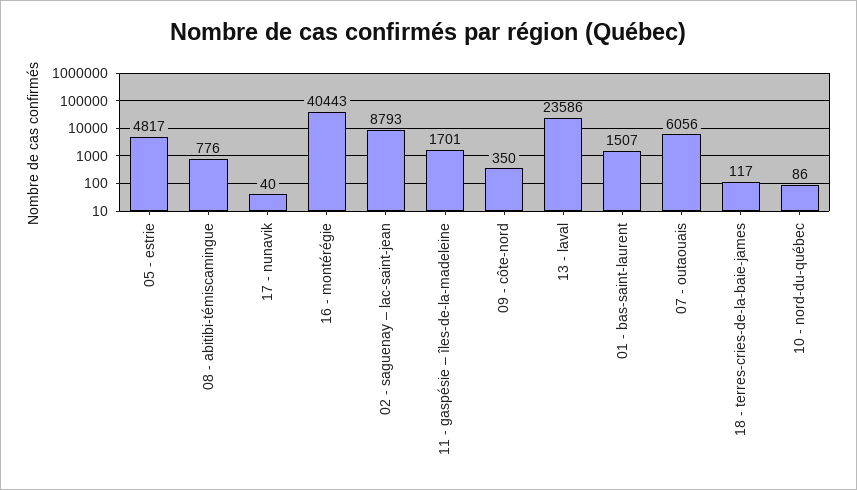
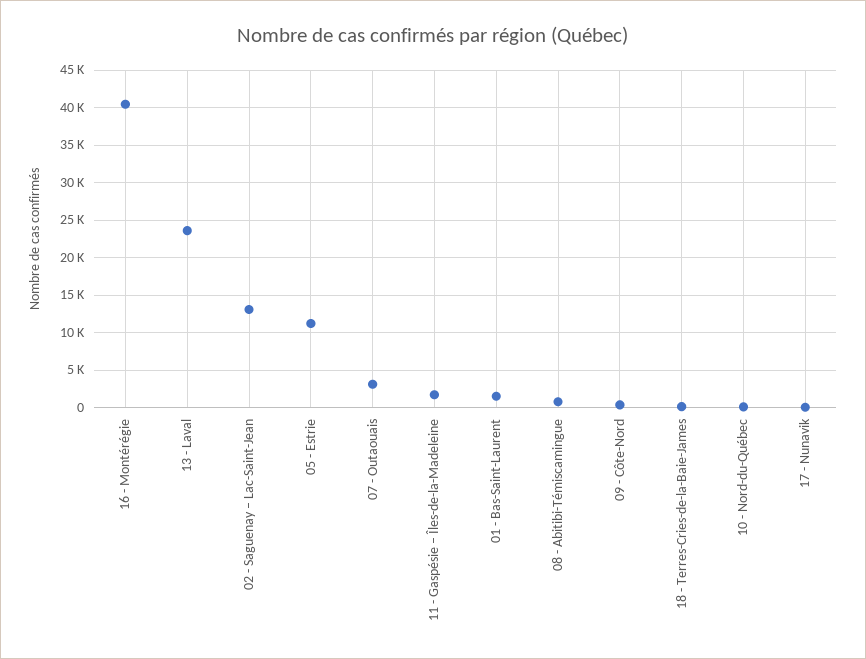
  {
-   "05 - estrie": 4817,
+   "05 - estrie": 11000,
    "08 - abitibi-témiscamingue": 776,
    "17 - nunavik": 40,
    "16 - montérégie": 40443,
-   "02 - saguenay – lac-saint-jean": 8793,
+   "02 - saguenay – lac-saint-jean": 13000,
    "11 - gaspésie – îles-de-la-madeleine": 1701,
    "09 - côte-nord": 350,
    "13 - laval": 23586,
    "01 - bas-saint-laurent": 1507,
-   "07 - outaouais": 6056,
+   "07 - outaouais": 3000,
    "18 - terres-cries-de-la-baie-james": 117,
    "10 - nord-du-québec": 86
  }

